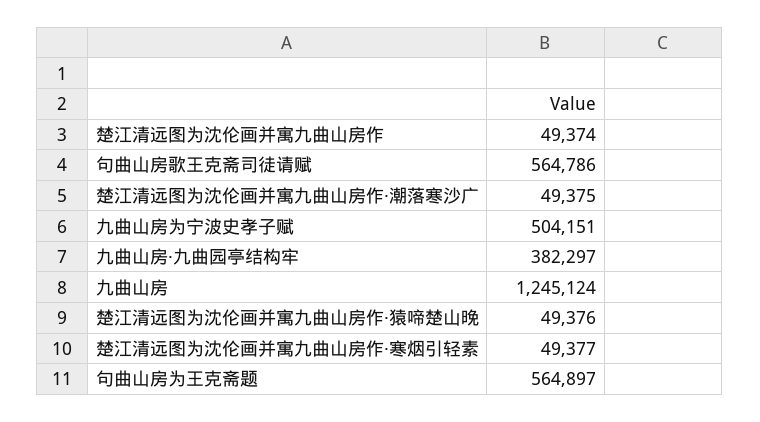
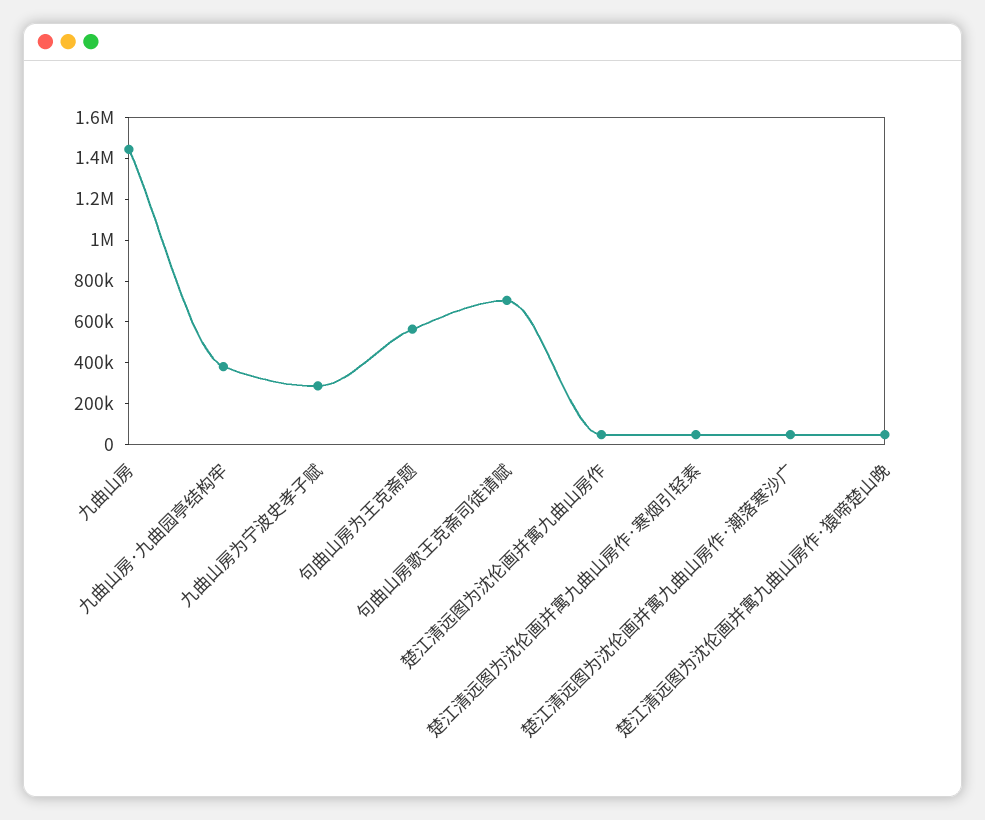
  {
    "楚江清远图为沈伦画并寓九曲山房作": 49374,
-   "句曲山房歌王克斋司徒请赋": 564786,
+   "句曲山房歌王克斋司徒请赋": 700000,
    "楚江清远图为沈伦画并寓九曲山房作·潮落寒沙广": 49375,
-   "九曲山房为宁波史孝子赋": 504151,
+   "九曲山房为宁波史孝子赋": 300000,
    "九曲山房·九曲园亭结构牢": 382297,
-   "九曲山房": 1245124,
+   "九曲山房": 1450000,
    "楚江清远图为沈伦画并寓九曲山房作·猿啼楚山晚": 49376,
    "楚江清远图为沈伦画并寓九曲山房作·寒烟引轻素": 49377,
    "句曲山房为王克斋题": 564897
  }

